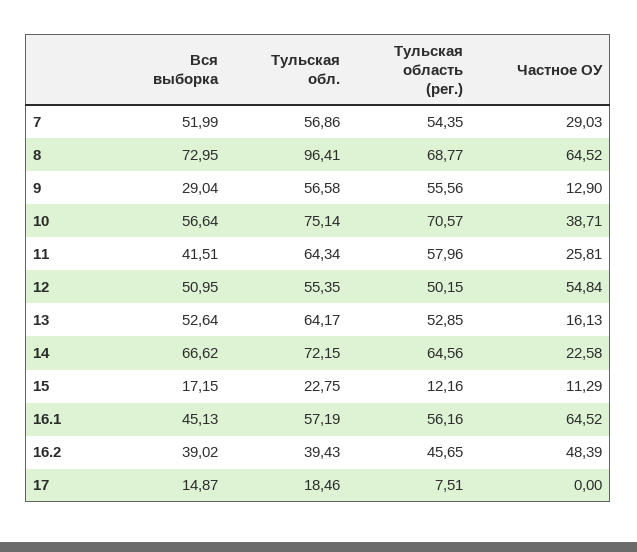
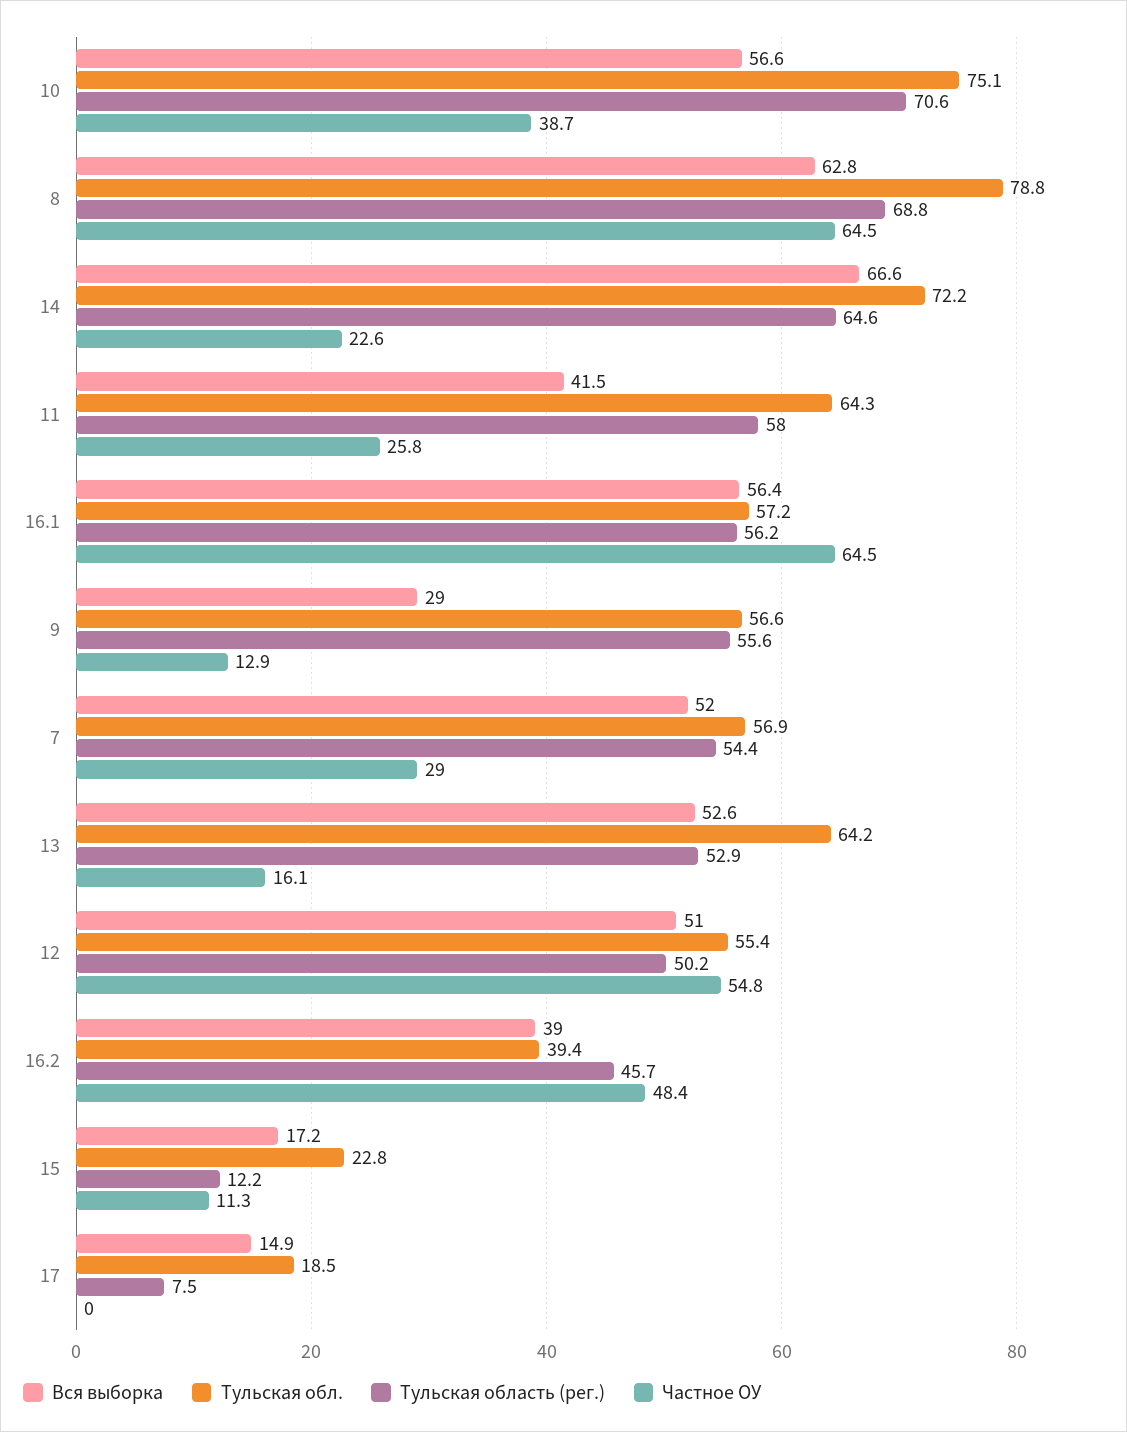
  {
    "Вся выборка": {
      "7": 51.99,
-     "8": 72.95,
+     "8": 62.8,
      "9": 29.04,
      "10": 56.64,
      "11": 41.51,
      "12": 50.95,
      "13": 52.64,
      "14": 66.62,
      "15": 17.15,
-     "16.1": 45.13,
+     "16.1": 56.4,
      "16.2": 39.02,
      "17": 14.87
    },
    "Тульская обл.": {
      "7": 56.86,
-     "8": 96.41,
+     "8": 78.8,
      "9": 56.58,
      "10": 75.14,
      "11": 64.34,
      "12": 55.35,
      "13": 64.17,
      "14": 72.15,
      "15": 22.75,
      "16.1": 57.19,
      "16.2": 39.43,
      "17": 18.46
    },
    "Тульская область (рег.)": {
      "7": 54.35,
      "8": 68.77,
      "9": 55.56,
      "10": 70.57,
      "11": 57.96,
      "12": 50.15,
      "13": 52.85,
      "14": 64.56,
      "15": 12.16,
      "16.1": 56.16,
      "16.2": 45.65,
      "17": 7.51
    },
    "Частное ОУ": {
      "7": 29.03,
      "8": 64.52,
      "9": 12.9,
      "10": 38.71,
      "11": 25.81,
      "12": 54.84,
      "13": 16.13,
      "14": 22.58,
      "15": 11.29,
      "16.1": 64.52,
      "16.2": 48.39,
      "17": 0
    }
  }

